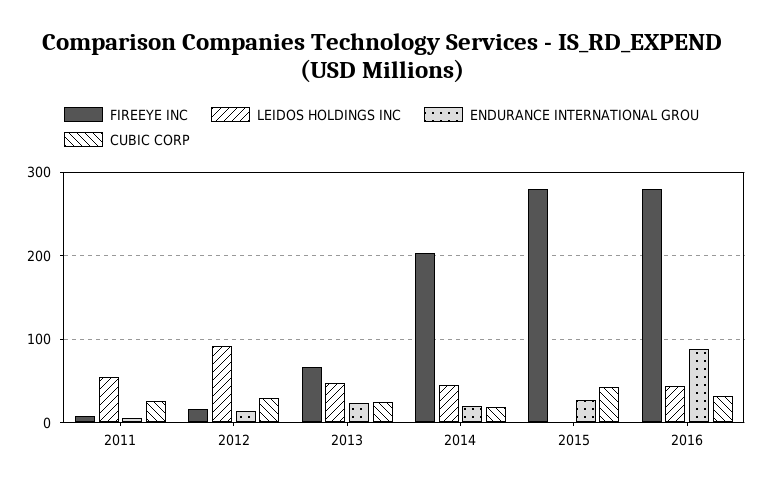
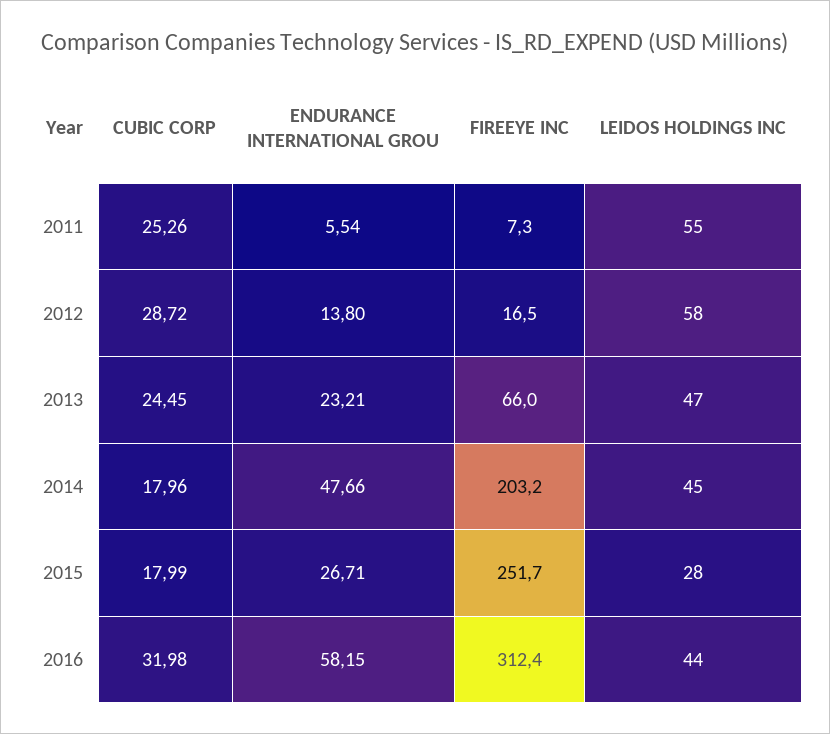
  {
    "FIREEYE INC": {
      "2011": 7.3,
      "2012": 16.5,
      "2013": 66,
      "2014": 203.2,
-     "2015": 280,
+     "2015": 251.7,
-     "2016": 280
+     "2016": 312.4
    },
    "LEIDOS HOLDINGS INC": {
      "2011": 55,
-     "2012": 90,
+     "2012": 58,
      "2013": 47,
      "2014": 45,
-     "2015": 0,
+     "2015": 28,
      "2016": 44
    },
    "ENDURANCE INTERNATIONAL GROU": {
      "2011": 5.54,
      "2012": 13.8,
      "2013": 23.21,
-     "2014": 20,
+     "2014": 47.66,
      "2015": 26.71,
-     "2016": 90
+     "2016": 58.15
    },
    "CUBIC CORP": {
      "2011": 25.26,
      "2012": 28.72,
      "2013": 24.45,
      "2014": 17.96,
-     "2015": 40,
+     "2015": 17.99,
      "2016": 31.98
    }
  }

